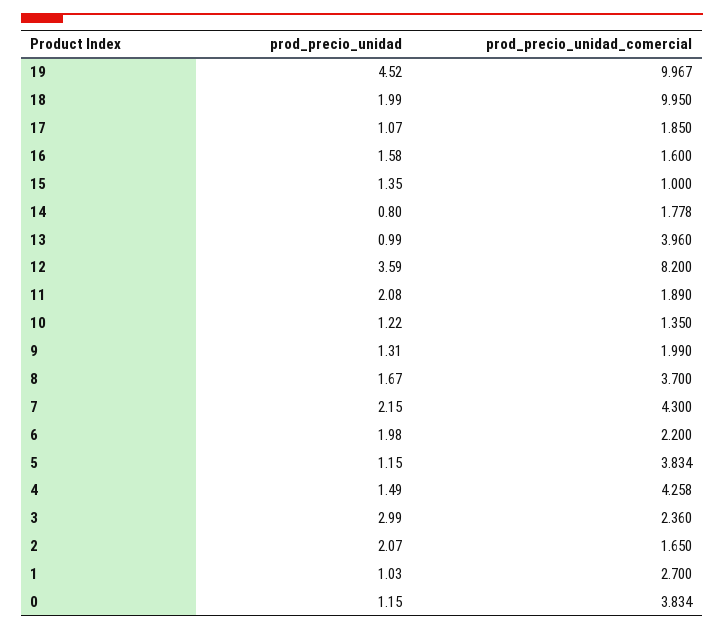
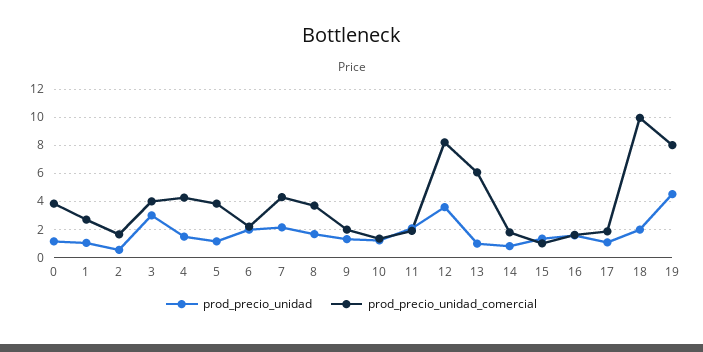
  {
    "prod_precio_unidad": {
      "19": 4.52,
      "18": 1.99,
      "17": 1.07,
      "16": 1.58,
      "15": 1.35,
      "14": 0.8,
      "13": 0.99,
      "12": 3.59,
      "11": 2.08,
      "10": 1.22,
      "9": 1.31,
      "8": 1.67,
      "7": 2.15,
      "6": 1.98,
      "5": 1.15,
      "4": 1.49,
      "3": 2.99,
-     "2": 2.07,
+     "2": 0.5,
      "1": 1.03,
      "0": 1.15
    },
    "prod_precio_unidad_comercial": {
-     "19": 9.967,
+     "19": 8,
      "18": 9.95,
      "17": 1.85,
      "16": 1.6,
      "15": 1,
      "14": 1.778,
-     "13": 3.96,
+     "13": 6,
      "12": 8.2,
      "11": 1.89,
      "10": 1.35,
      "9": 1.99,
      "8": 3.7,
      "7": 4.3,
      "6": 2.2,
      "5": 3.834,
      "4": 4.258,
-     "3": 2.36,
+     "3": 4,
      "2": 1.65,
      "1": 2.7,
      "0": 3.834
    }
  }

